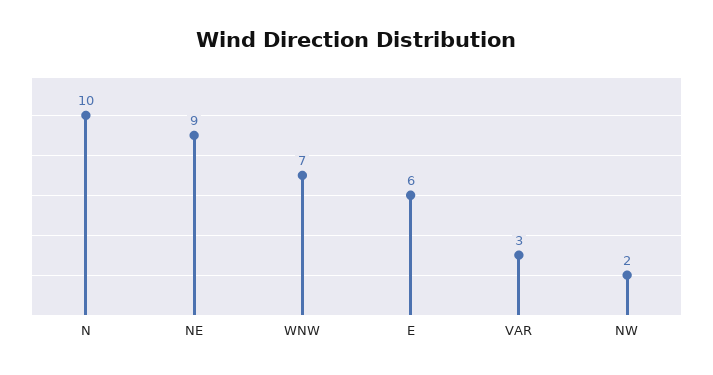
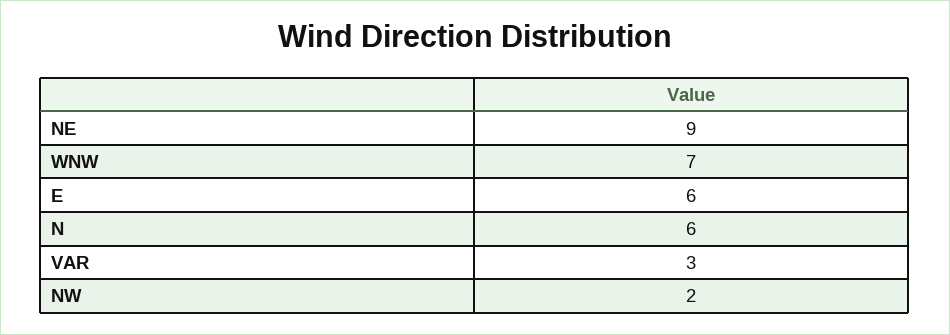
  {
-   "N": 10,
+   "N": 6,
    "NE": 9,
    "WNW": 7,
    "E": 6,
    "VAR": 3,
    "NW": 2
  }

